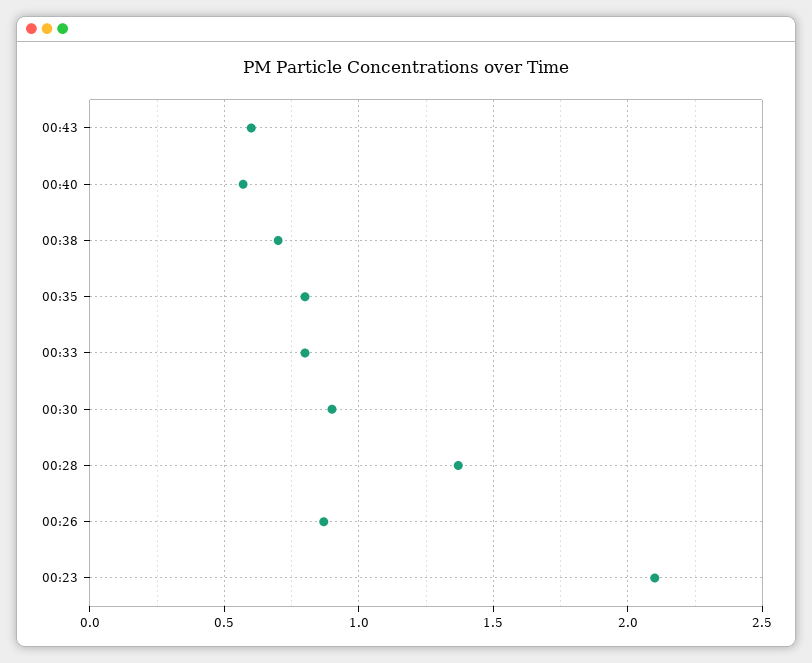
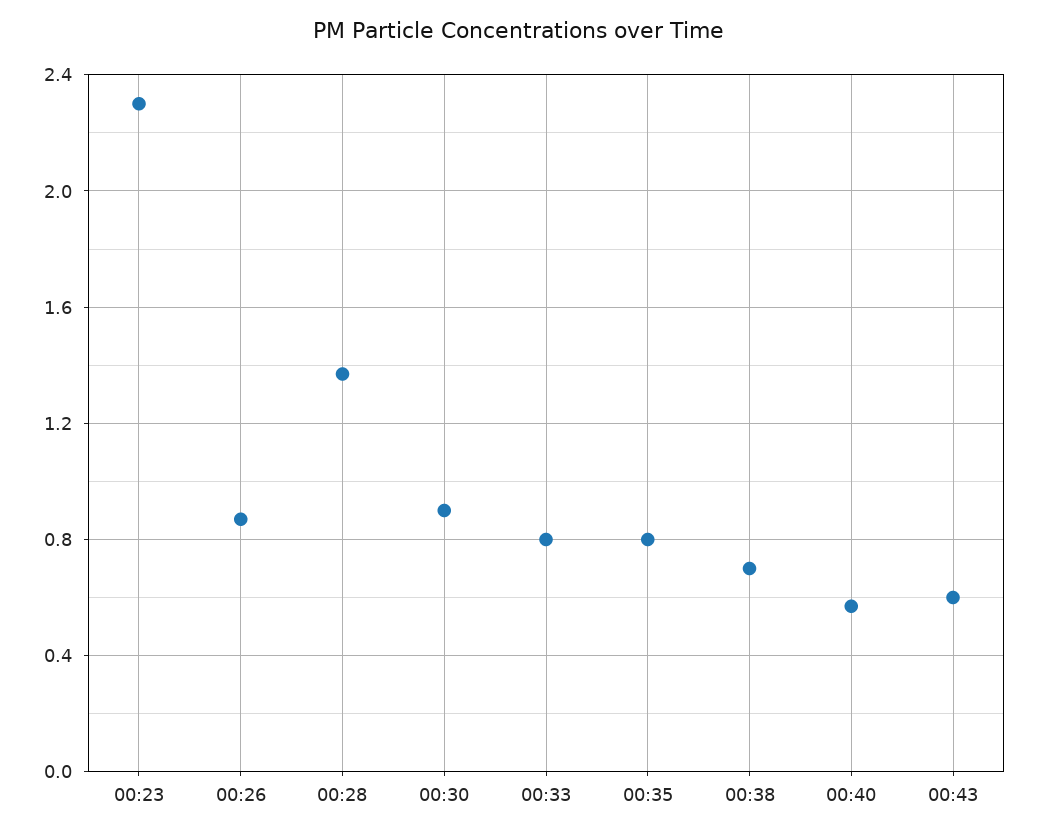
  {
    "00:43": 0.6,
    "00:40": 0.55,
    "00:38": 0.7,
    "00:35": 0.8,
    "00:33": 0.8,
    "00:30": 0.9,
    "00:28": 1.35,
    "00:26": 0.85,
-   "00:23": 2.1
+   "00:23": 2.3
  }

